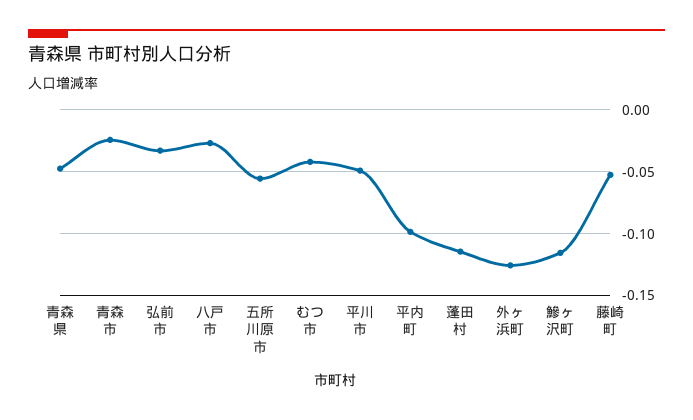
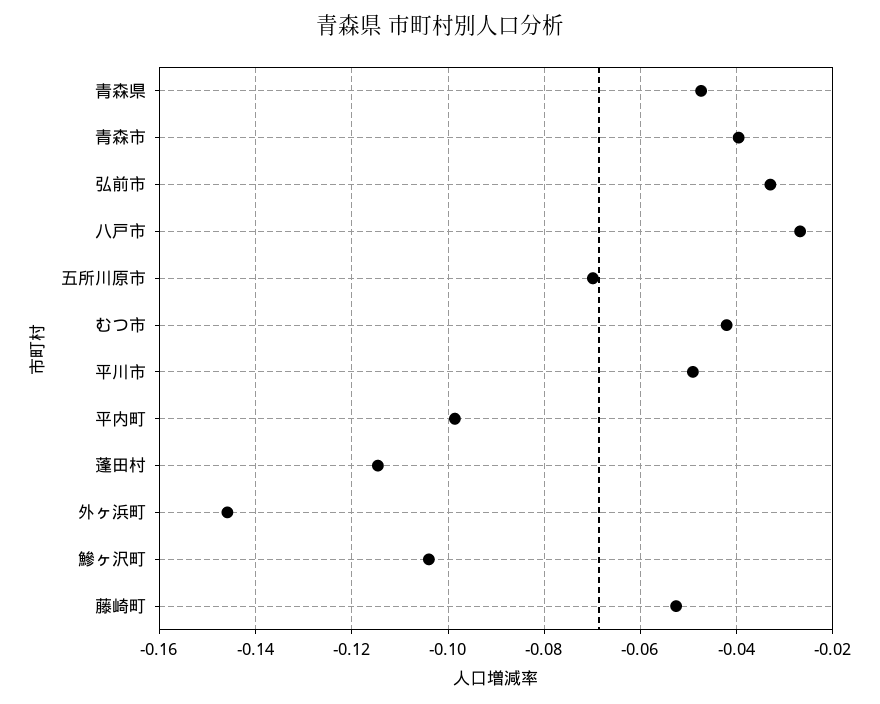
  {
    "青森県": -0.048,
-   "青森市": -0.025,
+   "青森市": -0.04,
    "弘前市": -0.034,
    "八戸市": -0.026,
-   "五所川原市": -0.055,
+   "五所川原市": -0.07,
    "むつ市": -0.042,
    "平川市": -0.05,
    "平内町": -0.098,
    "蓬田村": -0.114,
-   "外ヶ浜町": -0.125,
+   "外ヶ浜町": -0.146,
-   "鰺ヶ沢町": -0.115,
+   "鰺ヶ沢町": -0.104,
    "藤崎町": -0.052
  }

